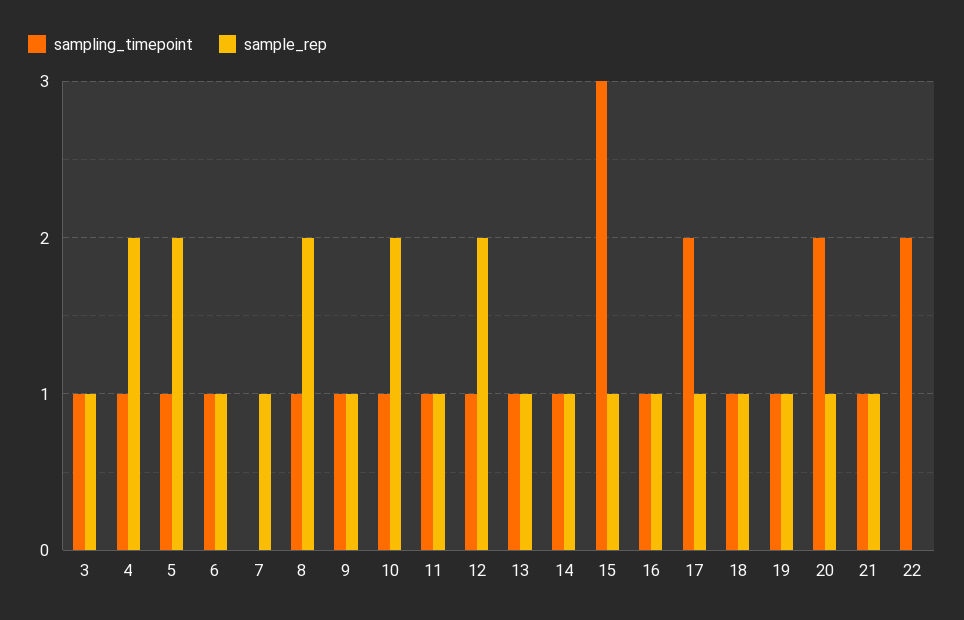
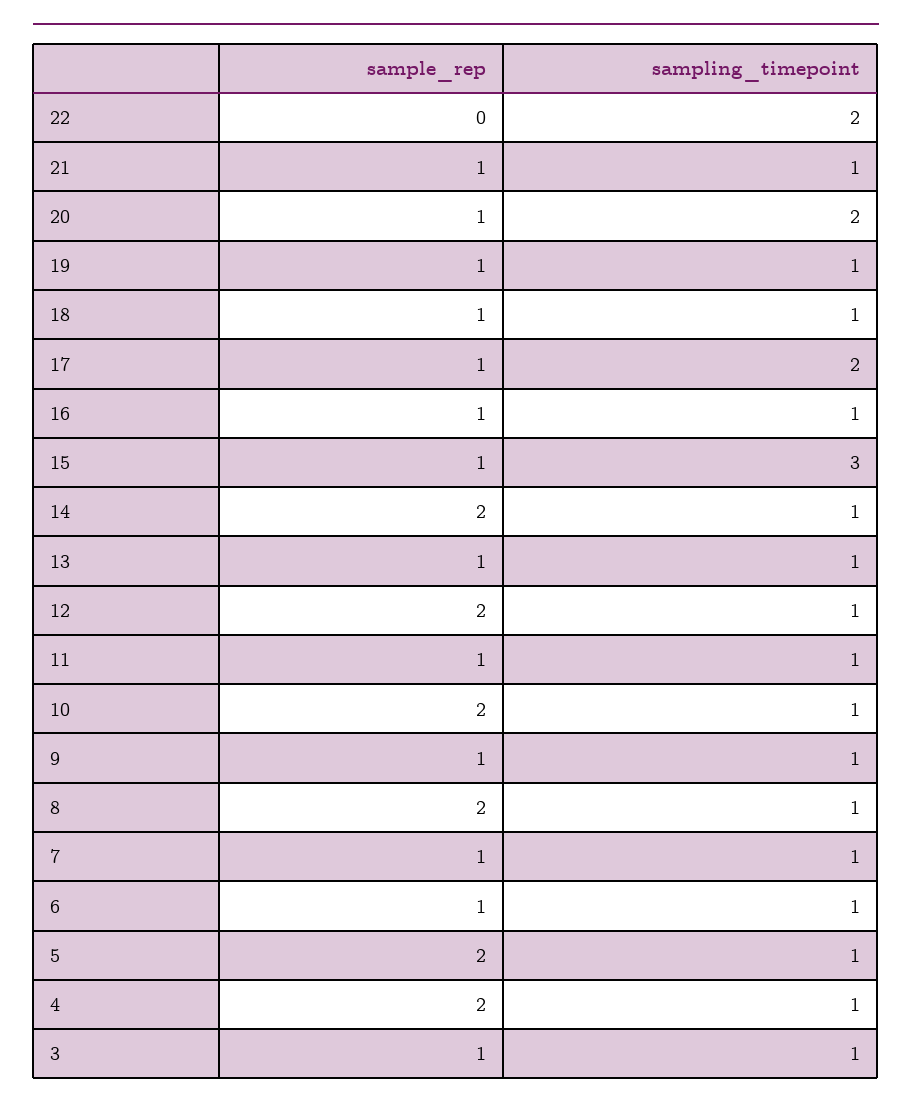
  {
    "sampling_timepoint": {
      "3": 1,
      "4": 1,
      "5": 1,
      "6": 1,
-     "7": 0,
+     "7": 1,
      "8": 1,
      "9": 1,
      "10": 1,
      "11": 1,
      "12": 1,
      "13": 1,
      "14": 1,
      "15": 3,
      "16": 1,
      "17": 2,
      "18": 1,
      "19": 1,
      "20": 2,
      "21": 1,
      "22": 2
    },
    "sample_rep": {
      "3": 1,
      "4": 2,
      "5": 2,
      "6": 1,
      "7": 1,
      "8": 2,
      "9": 1,
      "10": 2,
      "11": 1,
      "12": 2,
      "13": 1,
-     "14": 1,
+     "14": 2,
      "15": 1,
      "16": 1,
      "17": 1,
      "18": 1,
      "19": 1,
      "20": 1,
      "21": 1,
      "22": 0
    }
  }

